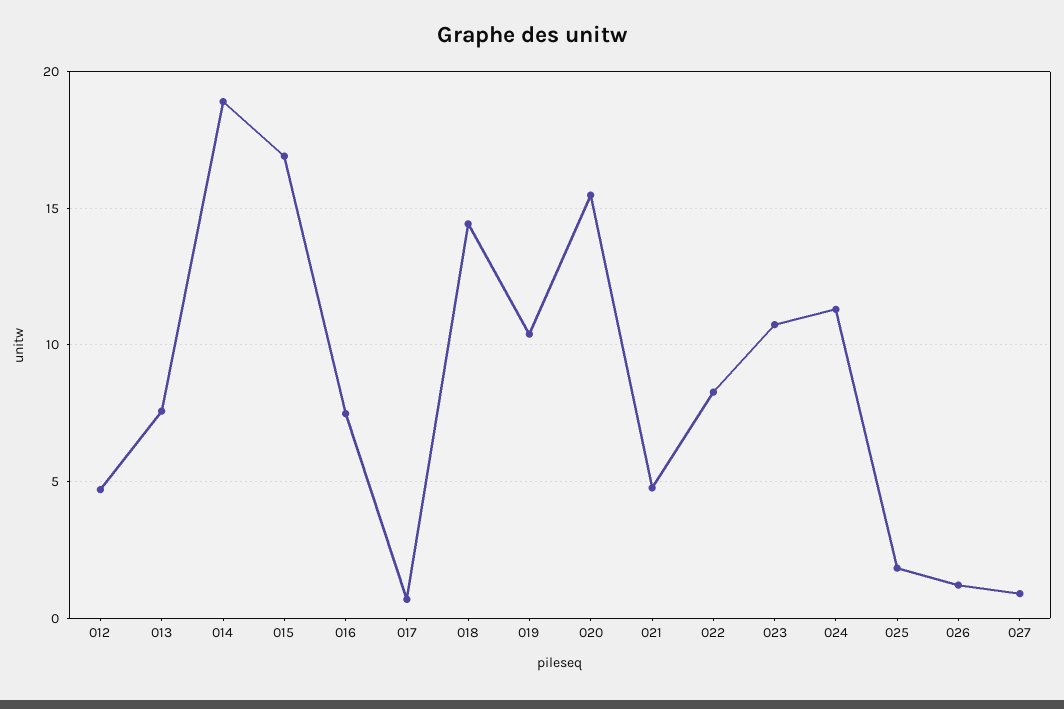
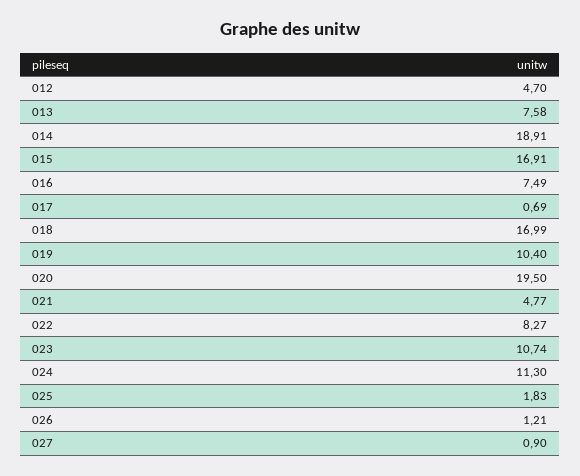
  {
    "012": 4.7,
    "013": 7.58,
    "014": 18.91,
    "015": 16.91,
    "016": 7.49,
    "017": 0.69,
-   "018": 14.5,
+   "018": 16.99,
    "019": 10.4,
-   "020": 15.5,
+   "020": 19.5,
    "021": 4.77,
    "022": 8.27,
    "023": 10.74,
    "024": 11.3,
    "025": 1.83,
    "026": 1.21,
    "027": 0.9
  }

